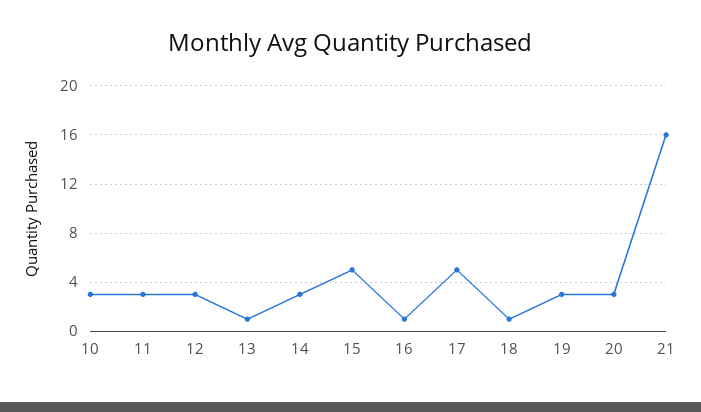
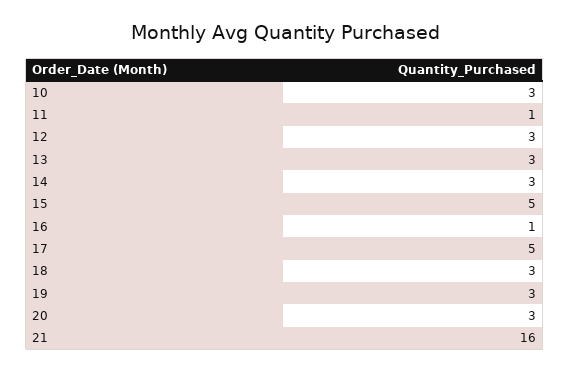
  {
    "10": 3,
-   "11": 3,
+   "11": 1,
    "12": 3,
-   "13": 1,
+   "13": 3,
    "14": 3,
    "15": 5,
    "16": 1,
    "17": 5,
-   "18": 1,
+   "18": 3,
    "19": 3,
    "20": 3,
    "21": 16
  }

